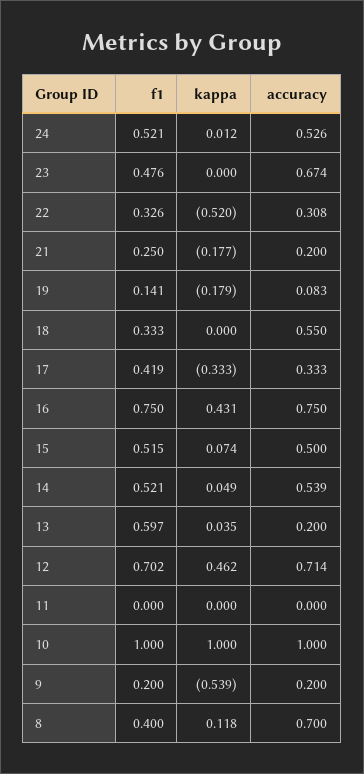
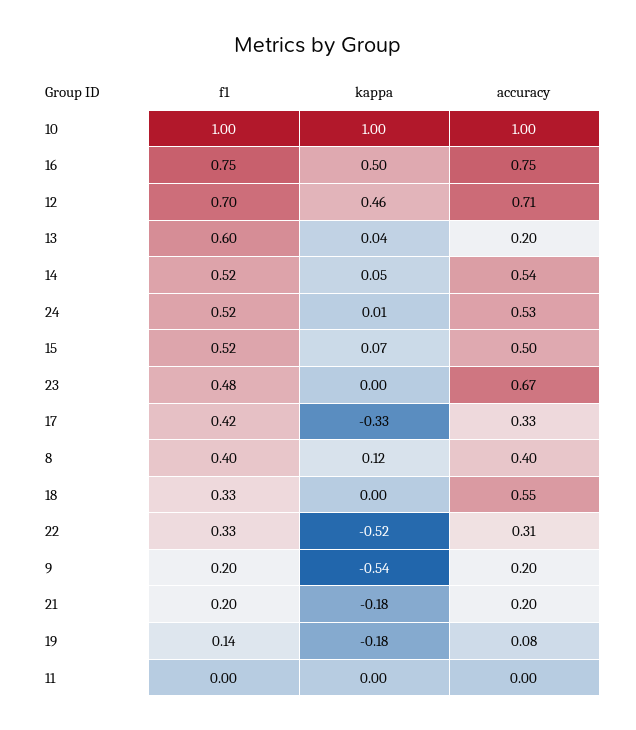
  {
    "f1": {
      "24": 0.521,
      "23": 0.476,
      "22": 0.326,
-     "21": 0.25,
+     "21": 0.2,
      "19": 0.141,
      "18": 0.333,
      "17": 0.419,
      "16": 0.75,
      "15": 0.515,
      "14": 0.521,
      "13": 0.597,
      "12": 0.702,
      "11": 0,
      "10": 1,
      "9": 0.2,
      "8": 0.4
    },
    "kappa": {
      "24": 0.012,
      "23": 0,
      "22": -0.52,
      "21": -0.177,
      "19": -0.179,
      "18": 0,
      "17": -0.333,
-     "16": 0.431,
+     "16": 0.5,
      "15": 0.074,
      "14": 0.049,
      "13": 0.035,
      "12": 0.462,
      "11": 0,
      "10": 1,
      "9": -0.539,
      "8": 0.118
    },
    "accuracy": {
      "24": 0.526,
      "23": 0.674,
      "22": 0.308,
      "21": 0.2,
      "19": 0.083,
      "18": 0.55,
      "17": 0.333,
      "16": 0.75,
      "15": 0.5,
      "14": 0.539,
      "13": 0.2,
      "12": 0.714,
      "11": 0,
      "10": 1,
      "9": 0.2,
-     "8": 0.7
+     "8": 0.4
    }
  }

